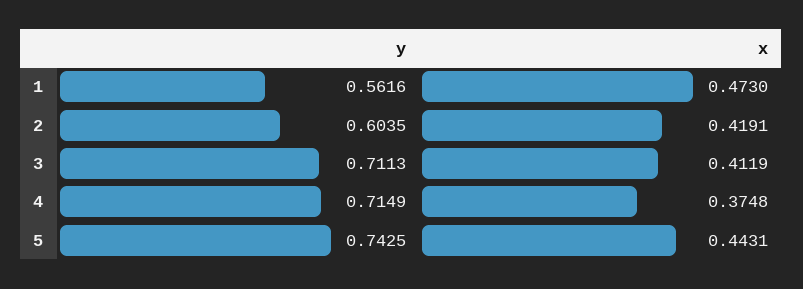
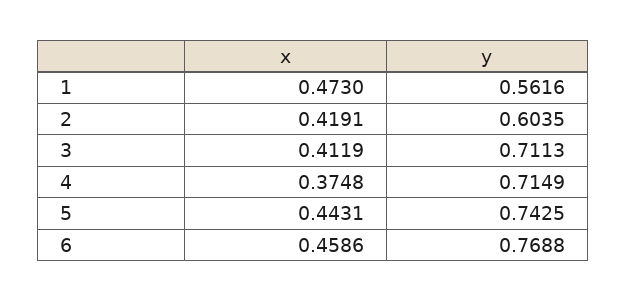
  {
    "y": {
      "1": 0.5616,
      "2": 0.6035,
      "3": 0.7113,
      "4": 0.7149,
-     "5": 0.7425
+     "5": 0.7425,
+     "6": 0.7688
    },
    "x": {
      "1": 0.473,
      "2": 0.4191,
      "3": 0.4119,
      "4": 0.3748,
-     "5": 0.4431
+     "5": 0.4431,
+     "6": 0.4586
    }
  }

